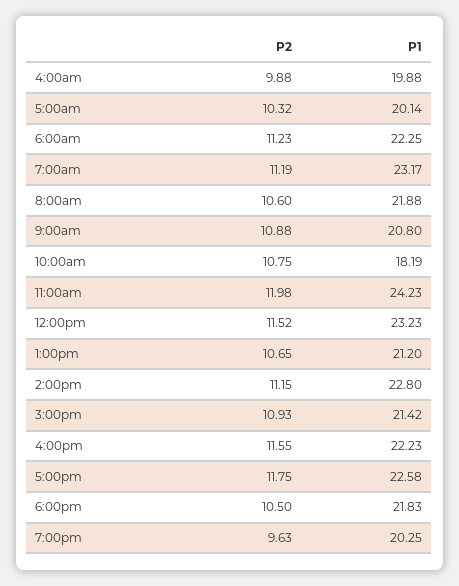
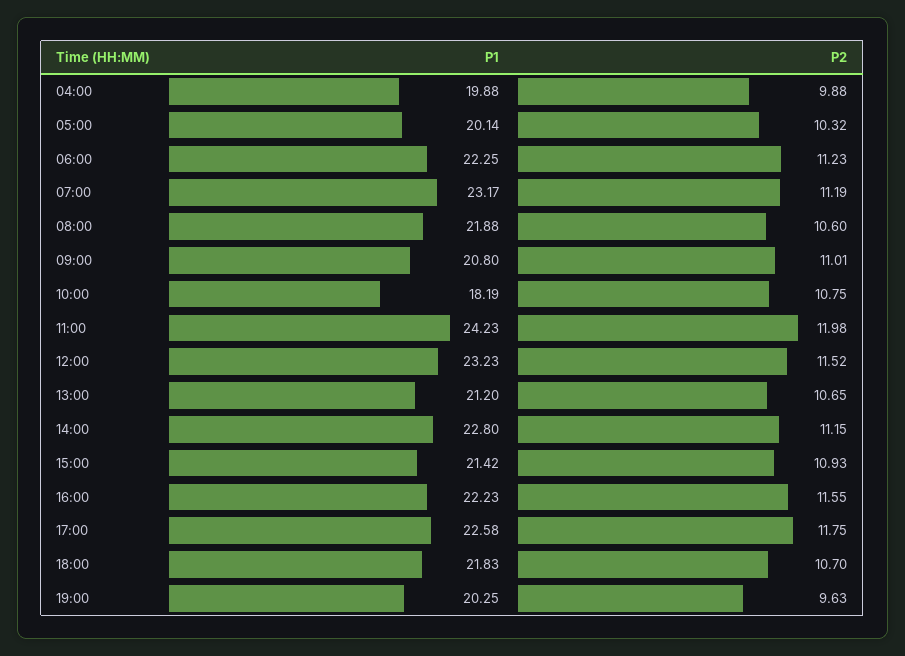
  {
    "P2": {
      "4:00am": 9.88,
      "5:00am": 10.32,
      "6:00am": 11.23,
      "7:00am": 11.19,
      "8:00am": 10.6,
-     "9:00am": 10.88,
+     "9:00am": 11.01,
      "10:00am": 10.75,
      "11:00am": 11.98,
      "12:00pm": 11.52,
      "1:00pm": 10.65,
      "2:00pm": 11.15,
      "3:00pm": 10.93,
      "4:00pm": 11.55,
      "5:00pm": 11.75,
-     "6:00pm": 10.5,
+     "6:00pm": 10.7,
      "7:00pm": 9.63
    },
    "P1": {
      "4:00am": 19.88,
      "5:00am": 20.14,
      "6:00am": 22.25,
      "7:00am": 23.17,
      "8:00am": 21.88,
      "9:00am": 20.8,
      "10:00am": 18.19,
      "11:00am": 24.23,
      "12:00pm": 23.23,
      "1:00pm": 21.2,
      "2:00pm": 22.8,
      "3:00pm": 21.42,
      "4:00pm": 22.23,
      "5:00pm": 22.58,
      "6:00pm": 21.83,
      "7:00pm": 20.25
    }
  }

